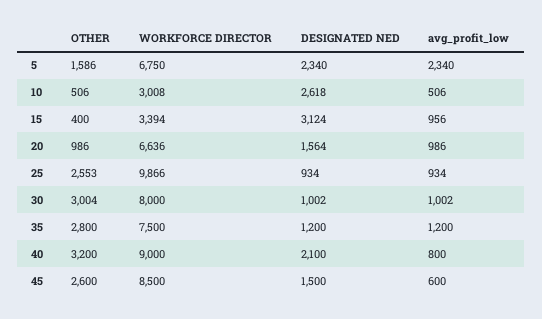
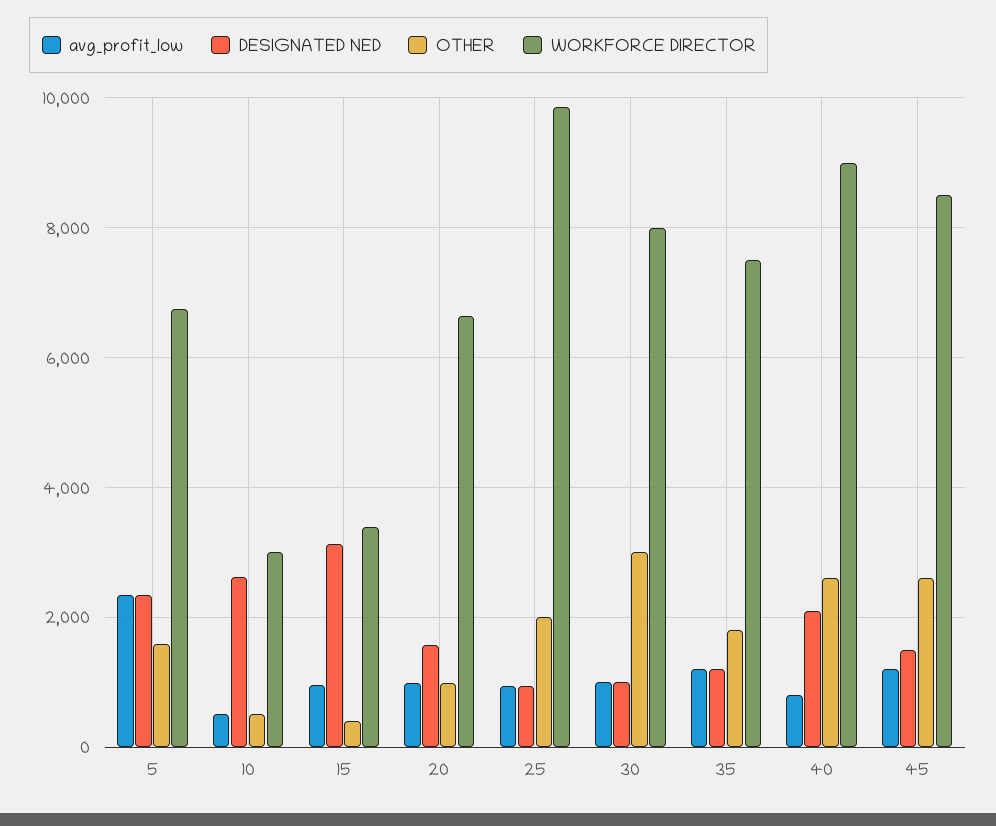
  {
    "OTHER": {
      "5": 1586,
      "10": 506,
      "15": 400,
      "20": 986,
-     "25": 2553,
+     "25": 2000,
      "30": 3004,
-     "35": 2800,
+     "35": 1800,
-     "40": 3200,
+     "40": 2600,
      "45": 2600
    },
    "WORKFORCE DIRECTOR": {
      "5": 6750,
      "10": 3008,
      "15": 3394,
      "20": 6636,
      "25": 9866,
      "30": 8000,
      "35": 7500,
      "40": 9000,
      "45": 8500
    },
    "DESIGNATED NED": {
      "5": 2340,
      "10": 2618,
      "15": 3124,
      "20": 1564,
      "25": 934,
      "30": 1002,
      "35": 1200,
      "40": 2100,
      "45": 1500
    },
    "avg_profit_low": {
      "5": 2340,
      "10": 506,
      "15": 956,
      "20": 986,
      "25": 934,
      "30": 1002,
      "35": 1200,
      "40": 800,
-     "45": 600
+     "45": 1200
    }
  }

